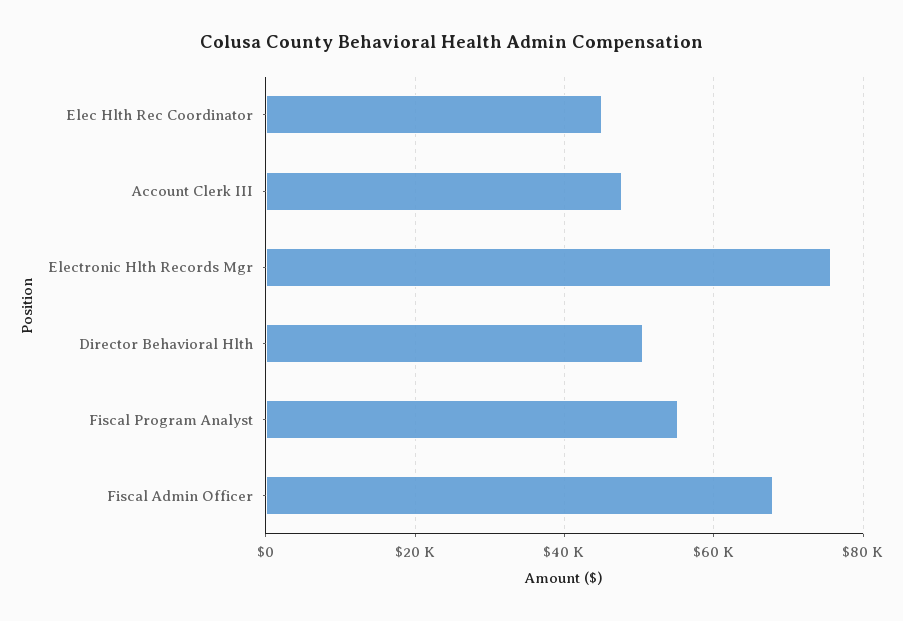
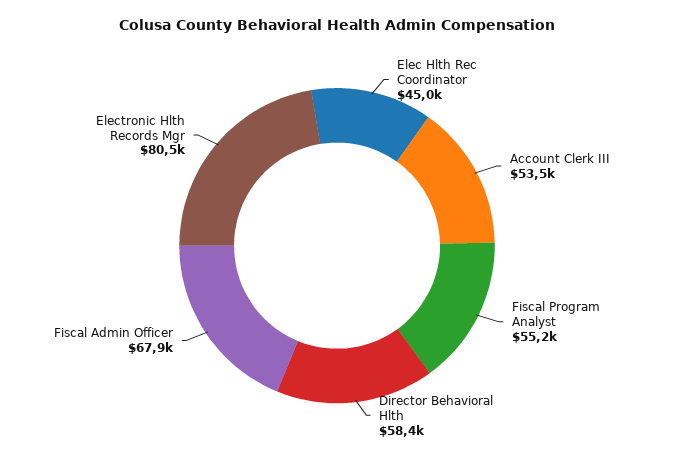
  {
    "Elec Hlth Rec Coordinator": 45000,
-   "Account Clerk III": 48000,
+   "Account Clerk III": 53500,
-   "Electronic Hlth Records Mgr": 76000,
+   "Electronic Hlth Records Mgr": 80500,
-   "Director Behavioral Hlth": 50000,
+   "Director Behavioral Hlth": 58400,
    "Fiscal Program Analyst": 55200,
    "Fiscal Admin Officer": 67900
  }

